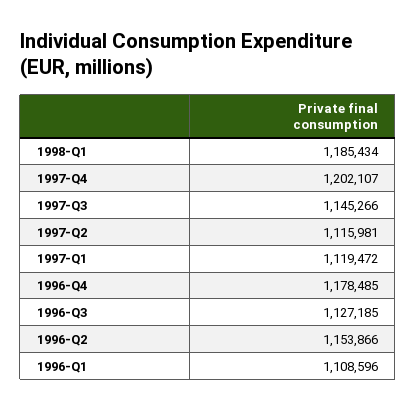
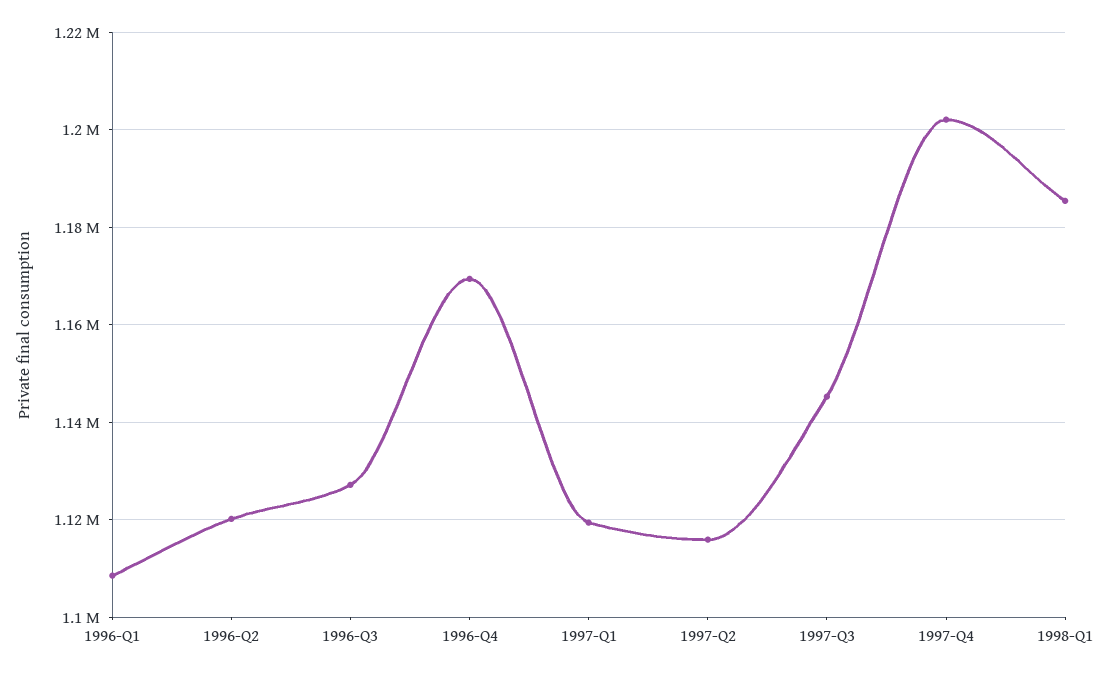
  {
    "1998-Q1": 1185434,
    "1997-Q4": 1202107,
    "1997-Q3": 1145266,
    "1997-Q2": 1115981,
    "1997-Q1": 1119472,
-   "1996-Q4": 1178485,
+   "1996-Q4": 1170000,
    "1996-Q3": 1127185,
-   "1996-Q2": 1153866,
+   "1996-Q2": 1120000,
    "1996-Q1": 1108596
  }

